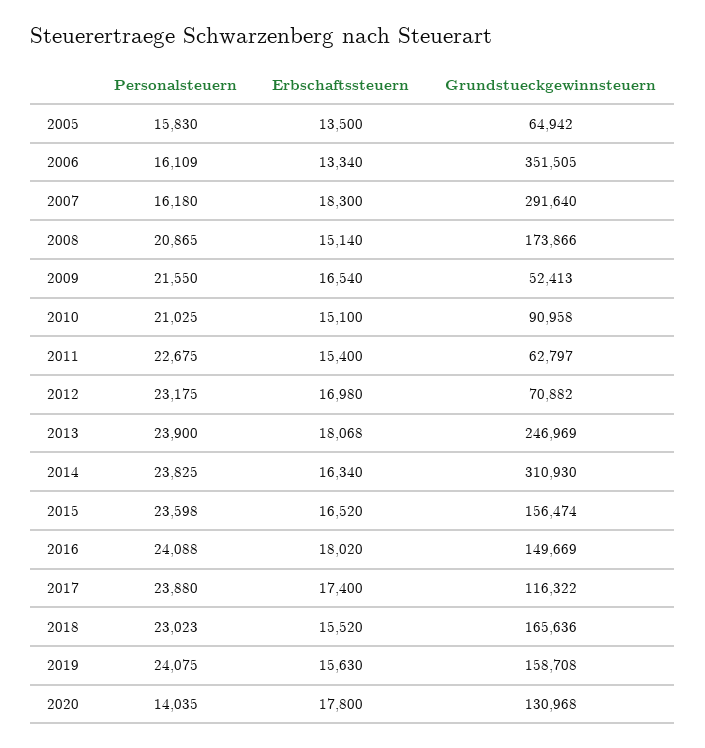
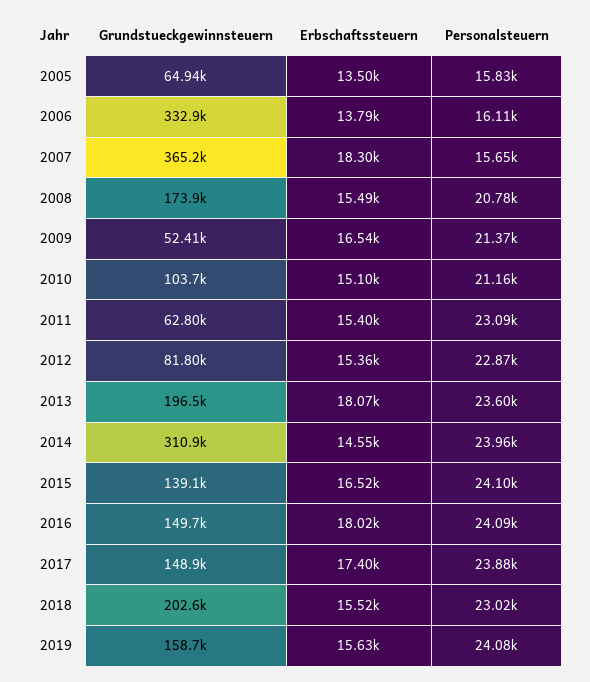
  {
    "Personalsteuern": {
      "2005": 15830,
      "2006": 16109,
-     "2007": 16180,
+     "2007": 15650,
-     "2008": 20865,
+     "2008": 20780,
-     "2009": 21550,
+     "2009": 21370,
-     "2010": 21025,
+     "2010": 21160,
-     "2011": 22675,
+     "2011": 23090,
-     "2012": 23175,
+     "2012": 22870,
-     "2013": 23900,
+     "2013": 23600,
-     "2014": 23825,
+     "2014": 23960,
-     "2015": 23598,
+     "2015": 24100,
      "2016": 24088,
      "2017": 23880,
      "2018": 23023,
-     "2019": 24075,
+     "2019": 24075
-     "2020": 14035
    },
    "Erbschaftssteuern": {
      "2005": 13500,
-     "2006": 13340,
+     "2006": 13790,
      "2007": 18300,
-     "2008": 15140,
+     "2008": 15490,
      "2009": 16540,
      "2010": 15100,
      "2011": 15400,
-     "2012": 16980,
+     "2012": 15360,
      "2013": 18068,
-     "2014": 16340,
+     "2014": 14550,
      "2015": 16520,
      "2016": 18020,
      "2017": 17400,
      "2018": 15520,
-     "2019": 15630,
+     "2019": 15630
-     "2020": 17800
    },
    "Grundstueckgewinnsteuern": {
      "2005": 64942,
-     "2006": 351505,
+     "2006": 332900,
-     "2007": 291640,
+     "2007": 365200,
      "2008": 173866,
      "2009": 52413,
-     "2010": 90958,
+     "2010": 103700,
      "2011": 62797,
-     "2012": 70882,
+     "2012": 81800,
-     "2013": 246969,
+     "2013": 196500,
      "2014": 310930,
-     "2015": 156474,
+     "2015": 139100,
      "2016": 149669,
-     "2017": 116322,
+     "2017": 148900,
-     "2018": 165636,
+     "2018": 202600,
-     "2019": 158708,
+     "2019": 158708
-     "2020": 130968
    }
  }

